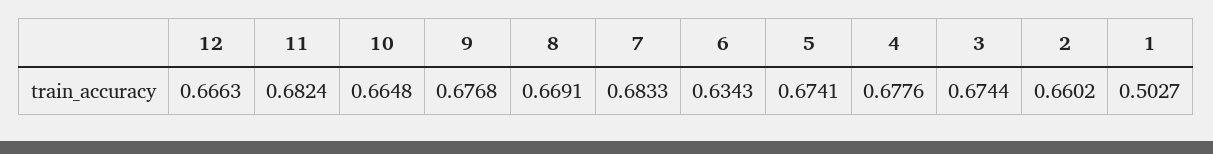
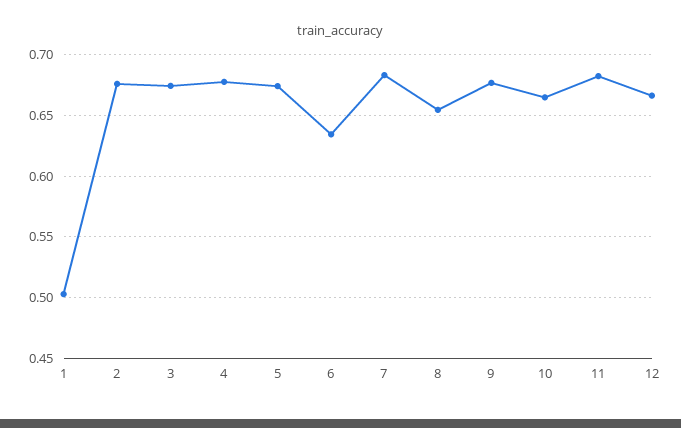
  {
    "12": 0.6663,
    "11": 0.6824,
    "10": 0.6648,
    "9": 0.6768,
-   "8": 0.6691,
+   "8": 0.655,
    "7": 0.6833,
    "6": 0.6343,
    "5": 0.6741,
    "4": 0.6776,
    "3": 0.6744,
-   "2": 0.6602,
+   "2": 0.675,
    "1": 0.5027
  }

